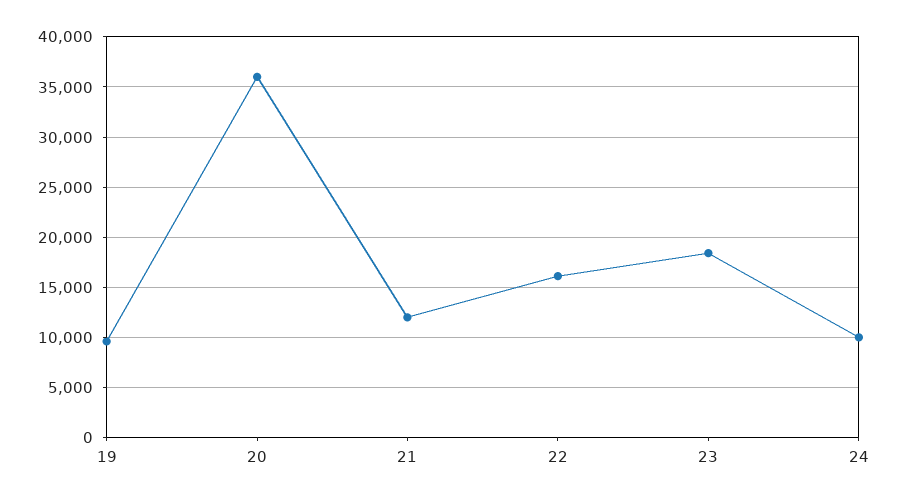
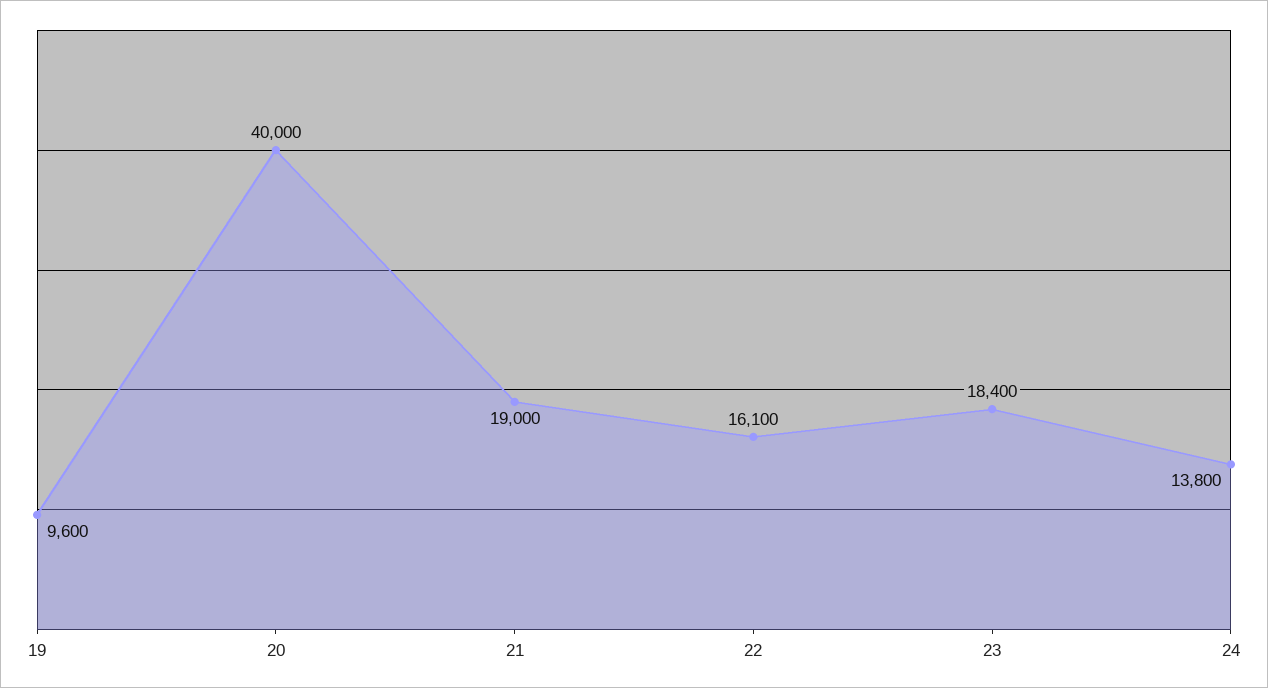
  {
    "19": 9600,
-   "20": 36000,
+   "20": 40000,
-   "21": 12000,
+   "21": 19000,
    "22": 16100,
    "23": 18400,
-   "24": 10000
+   "24": 13800
  }

